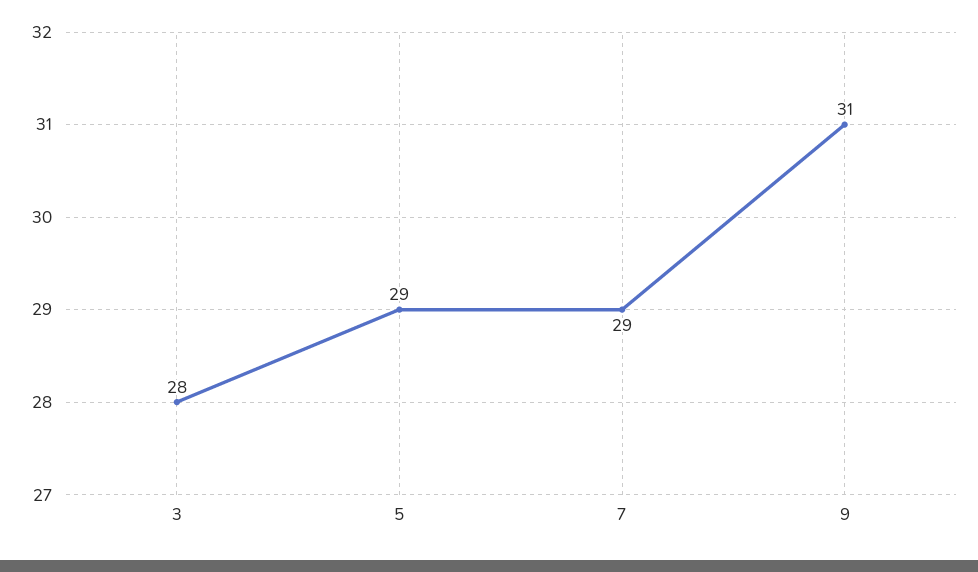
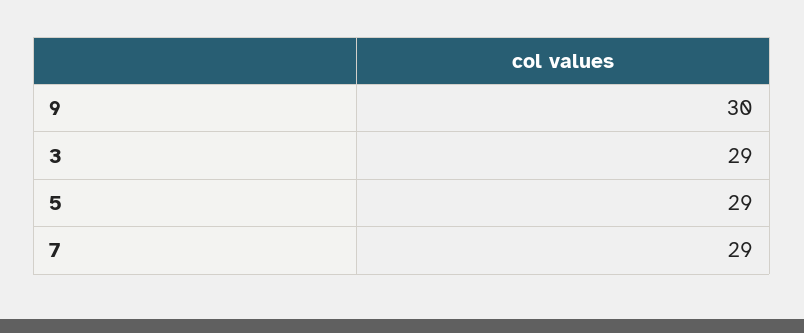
  {
-   "3": 28,
+   "3": 29,
    "5": 29,
    "7": 29,
-   "9": 31
+   "9": 30
  }

